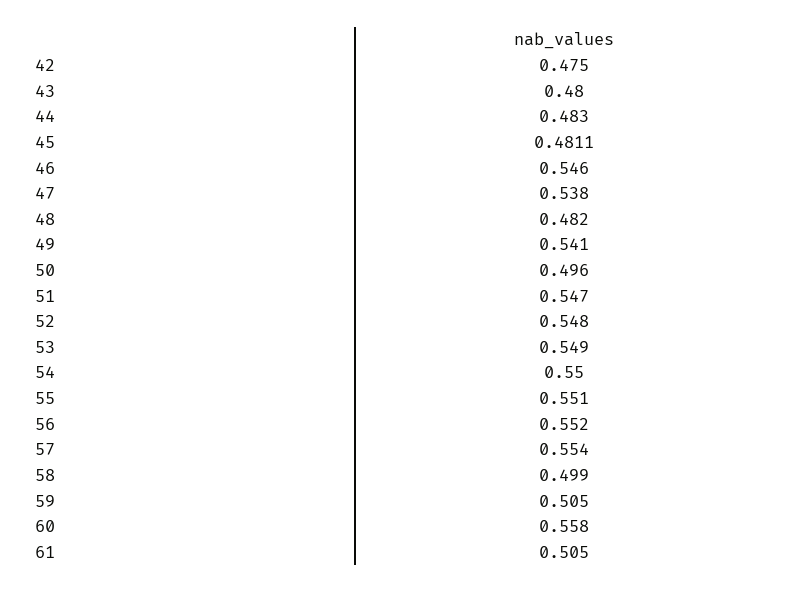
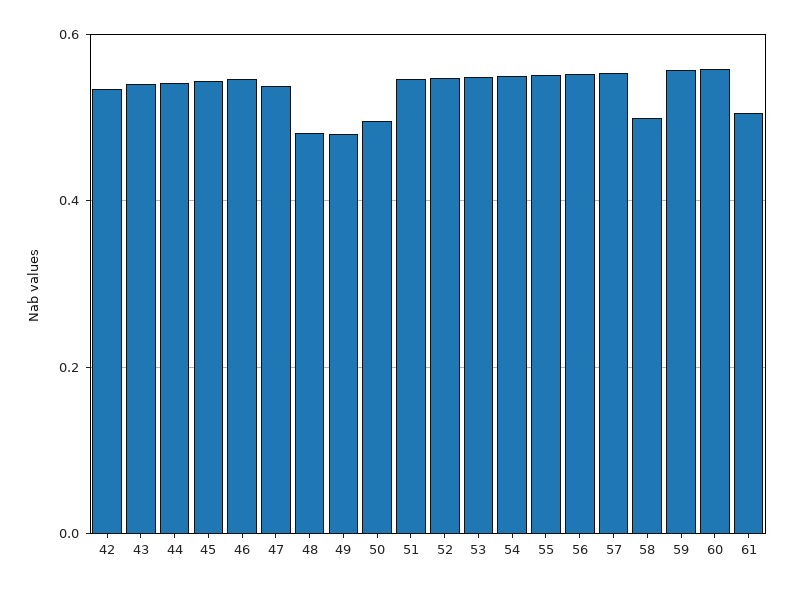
  {
-   "42": 0.475,
+   "42": 0.54,
-   "43": 0.48,
+   "43": 0.54,
-   "44": 0.483,
+   "44": 0.54,
-   "45": 0.4811,
+   "45": 0.54,
    "46": 0.546,
    "47": 0.538,
    "48": 0.482,
-   "49": 0.541,
+   "49": 0.48,
    "50": 0.496,
    "51": 0.547,
    "52": 0.548,
    "53": 0.549,
    "54": 0.55,
    "55": 0.551,
    "56": 0.552,
    "57": 0.554,
    "58": 0.499,
-   "59": 0.505,
+   "59": 0.56,
    "60": 0.558,
    "61": 0.505
  }

